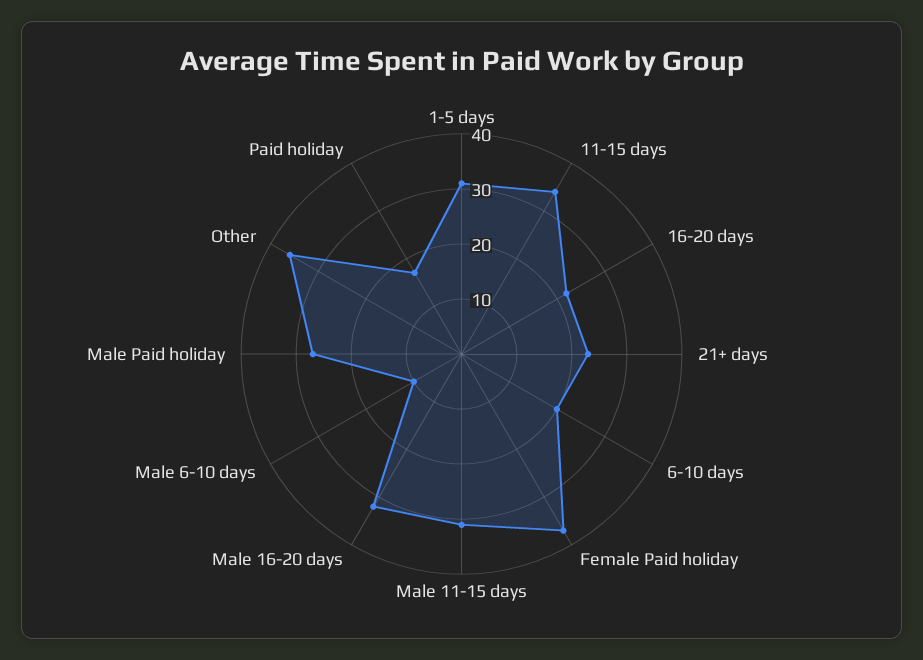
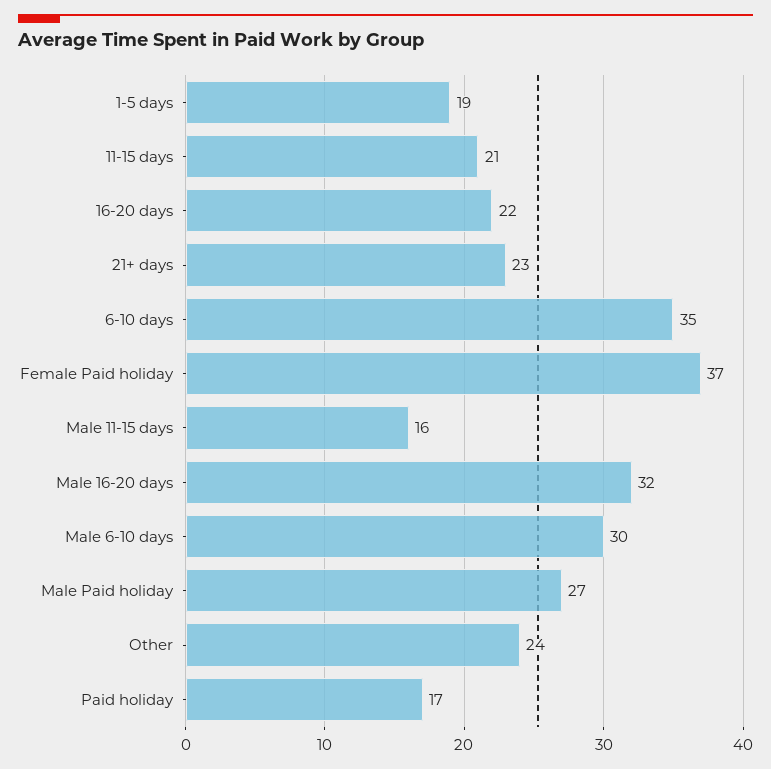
  {
-   "1-5 days": 30,
+   "1-5 days": 19,
-   "11-15 days": 35,
+   "11-15 days": 21,
    "16-20 days": 22,
    "21+ days": 23,
-   "6-10 days": 20,
+   "6-10 days": 35,
    "Female Paid holiday": 37,
-   "Male 11-15 days": 30,
+   "Male 11-15 days": 16,
    "Male 16-20 days": 32,
-   "Male 6-10 days": 10,
+   "Male 6-10 days": 30,
    "Male Paid holiday": 27,
-   "Other": 35,
+   "Other": 24,
    "Paid holiday": 17
  }

